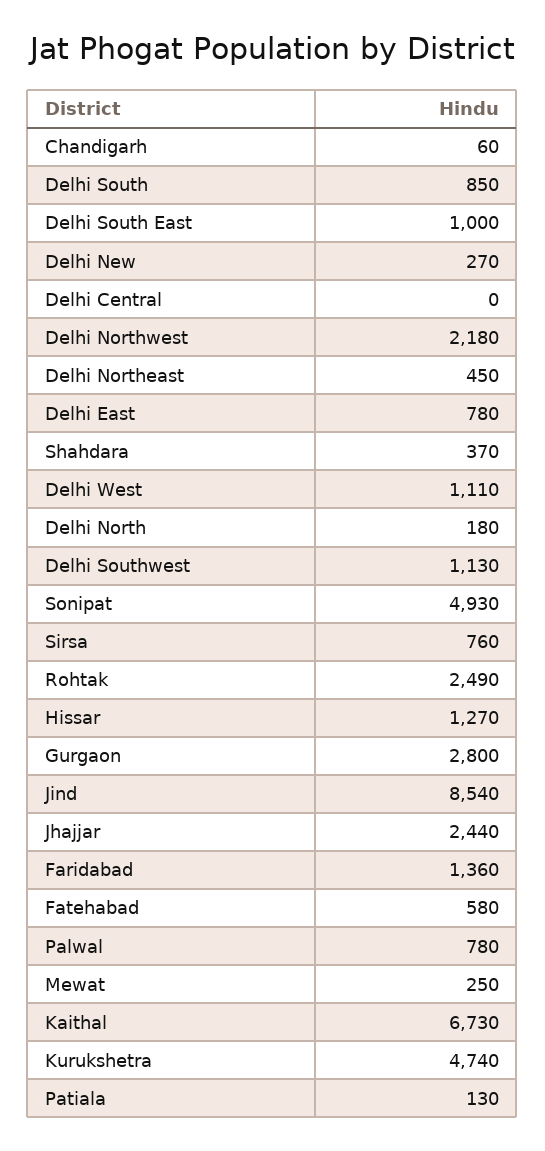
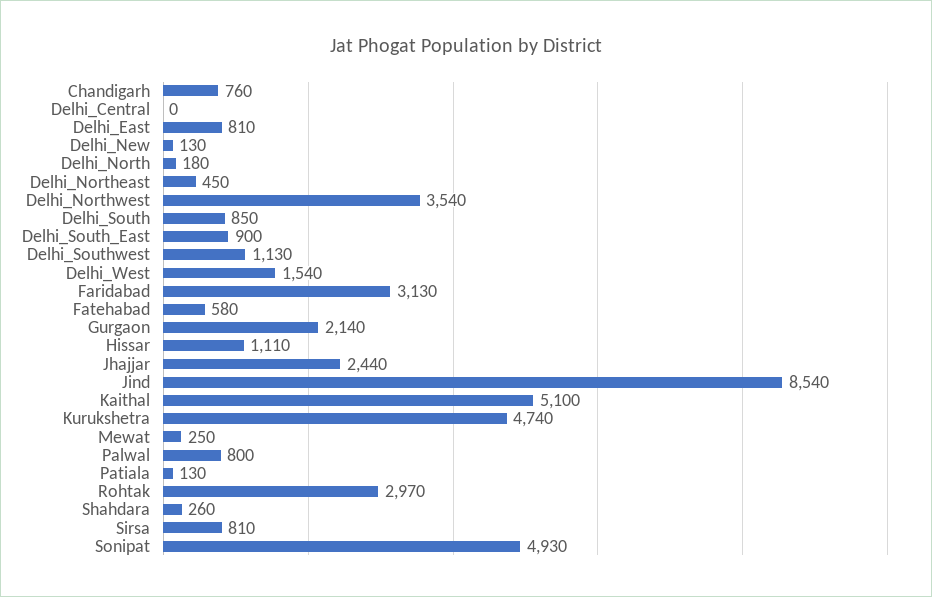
  {
-   "Chandigarh": 60,
+   "Chandigarh": 760,
    "Delhi South": 850,
-   "Delhi South East": 1000,
+   "Delhi South East": 900,
-   "Delhi New": 270,
+   "Delhi New": 130,
    "Delhi Central": 0,
-   "Delhi Northwest": 2180,
+   "Delhi Northwest": 3540,
    "Delhi Northeast": 450,
-   "Delhi East": 780,
+   "Delhi East": 810,
-   "Shahdara": 370,
+   "Shahdara": 260,
-   "Delhi West": 1110,
+   "Delhi West": 1540,
    "Delhi North": 180,
    "Delhi Southwest": 1130,
    "Sonipat": 4930,
-   "Sirsa": 760,
+   "Sirsa": 810,
-   "Rohtak": 2490,
+   "Rohtak": 2970,
-   "Hissar": 1270,
+   "Hissar": 1110,
-   "Gurgaon": 2800,
+   "Gurgaon": 2140,
    "Jind": 8540,
    "Jhajjar": 2440,
-   "Faridabad": 1360,
+   "Faridabad": 3130,
    "Fatehabad": 580,
-   "Palwal": 780,
+   "Palwal": 800,
    "Mewat": 250,
-   "Kaithal": 6730,
+   "Kaithal": 5100,
    "Kurukshetra": 4740,
    "Patiala": 130
  }

